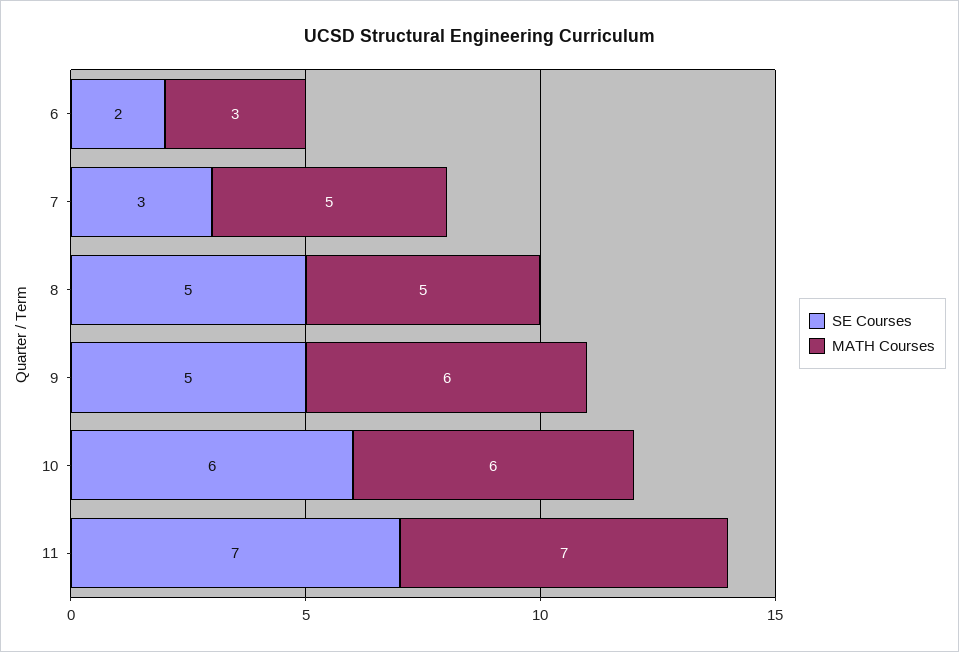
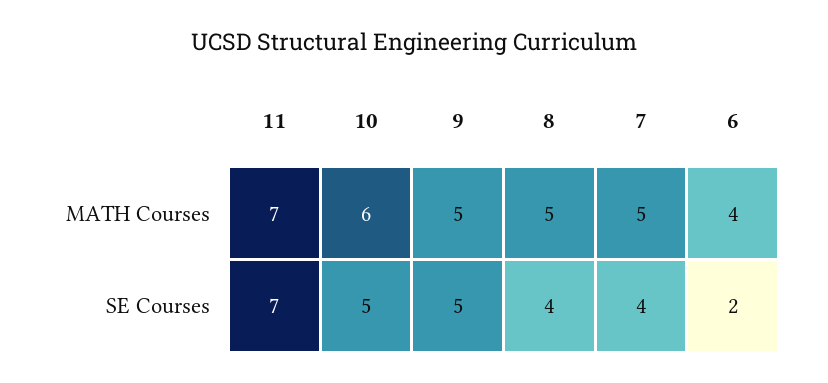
  {
    "SE Courses": {
      "6": 2,
-     "7": 3,
+     "7": 4,
-     "8": 5,
+     "8": 4,
      "9": 5,
-     "10": 6,
+     "10": 5,
      "11": 7
    },
    "MATH Courses": {
-     "6": 3,
+     "6": 4,
      "7": 5,
      "8": 5,
-     "9": 6,
+     "9": 5,
      "10": 6,
      "11": 7
    }
  }

